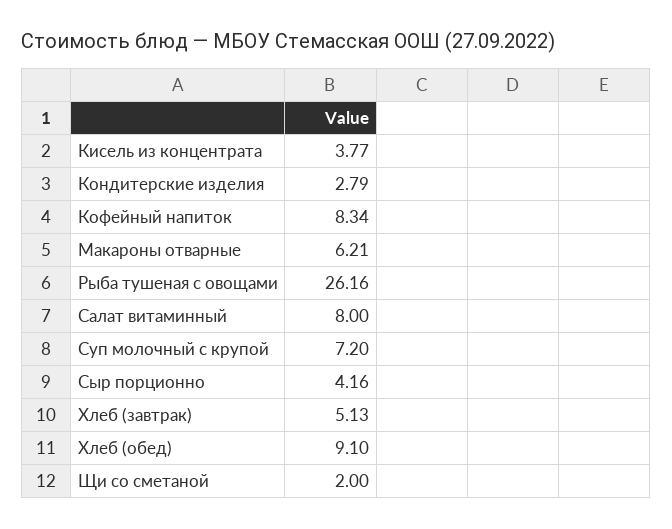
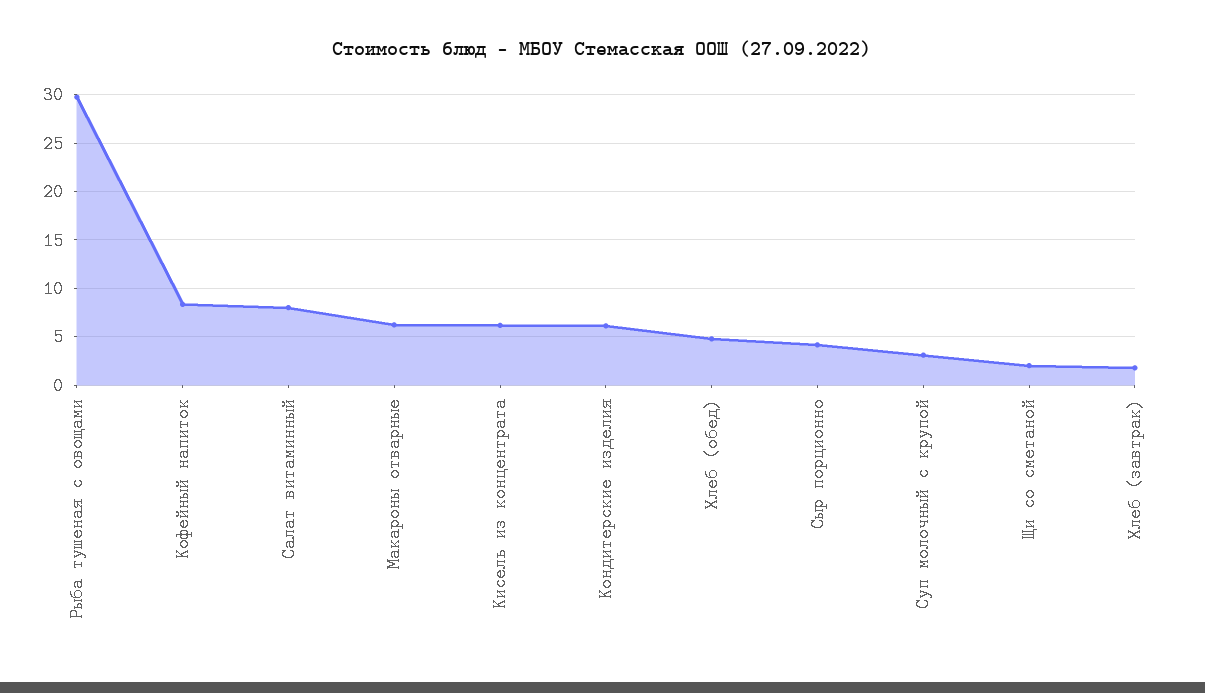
  {
-   "Кисель из концентрата": 3.77,
+   "Кисель из концентрата": 6,
-   "Кондитерские изделия": 2.79,
+   "Кондитерские изделия": 6,
    "Кофейный напиток": 8.34,
    "Макароны отварные": 6.21,
-   "Рыба тушеная с овощами": 26.16,
+   "Рыба тушеная с овощами": 30,
    "Салат витаминный": 8,
-   "Суп молочный с крупой": 7.2,
+   "Суп молочный с крупой": 3,
    "Сыр порционно": 4.16,
-   "Хлеб (завтрак)": 5.13,
+   "Хлеб (завтрак)": 2,
-   "Хлеб (обед)": 9.1,
+   "Хлеб (обед)": 5,
    "Щи со сметаной": 2
  }

